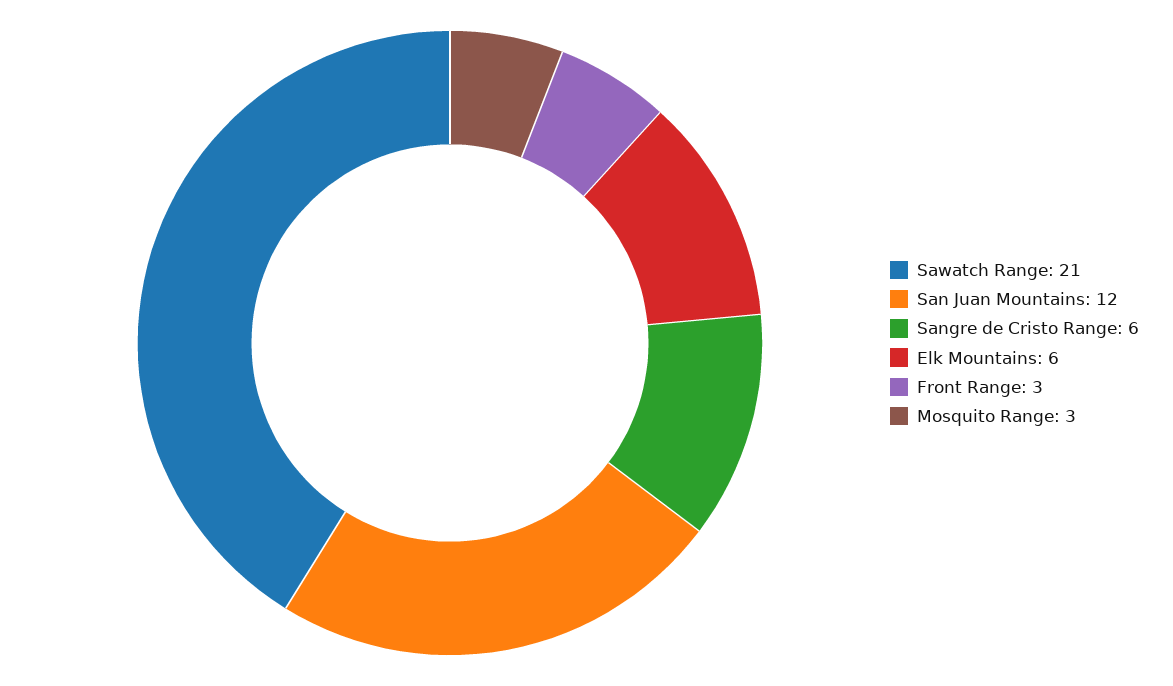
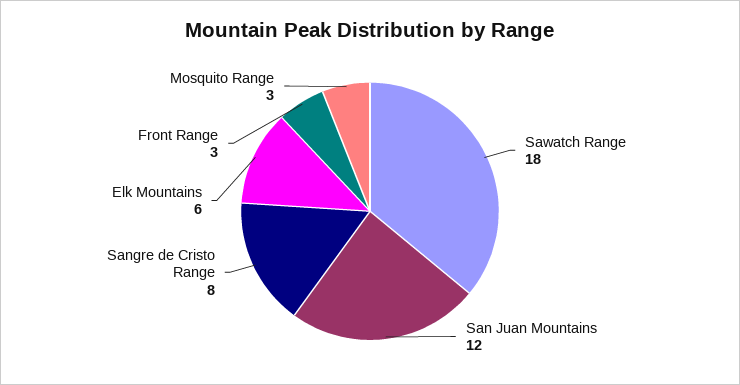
  {
-   "Sawatch Range": 21,
+   "Sawatch Range": 18,
    "San Juan Mountains": 12,
-   "Sangre de Cristo Range": 6,
+   "Sangre de Cristo Range": 8,
    "Elk Mountains": 6,
    "Front Range": 3,
    "Mosquito Range": 3
  }

